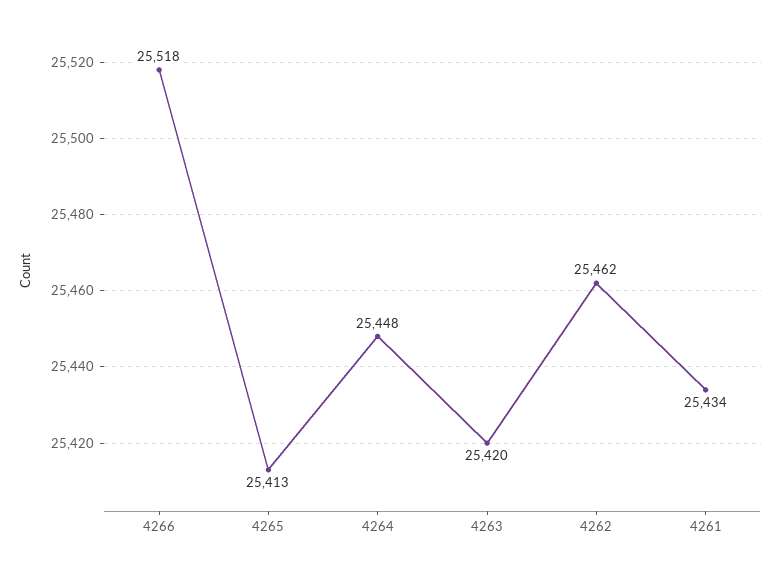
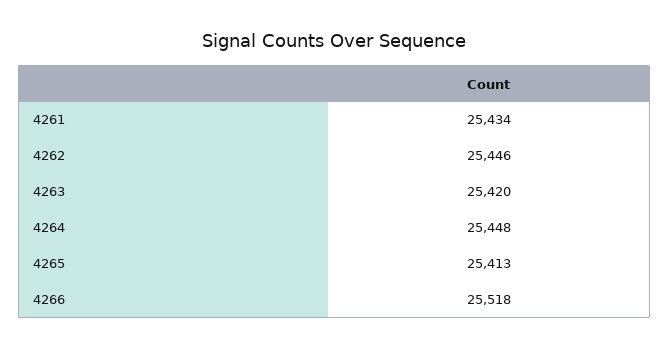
  {
    "4266": 25518,
    "4265": 25413,
    "4264": 25448,
    "4263": 25420,
-   "4262": 25462,
+   "4262": 25446,
    "4261": 25434
  }

